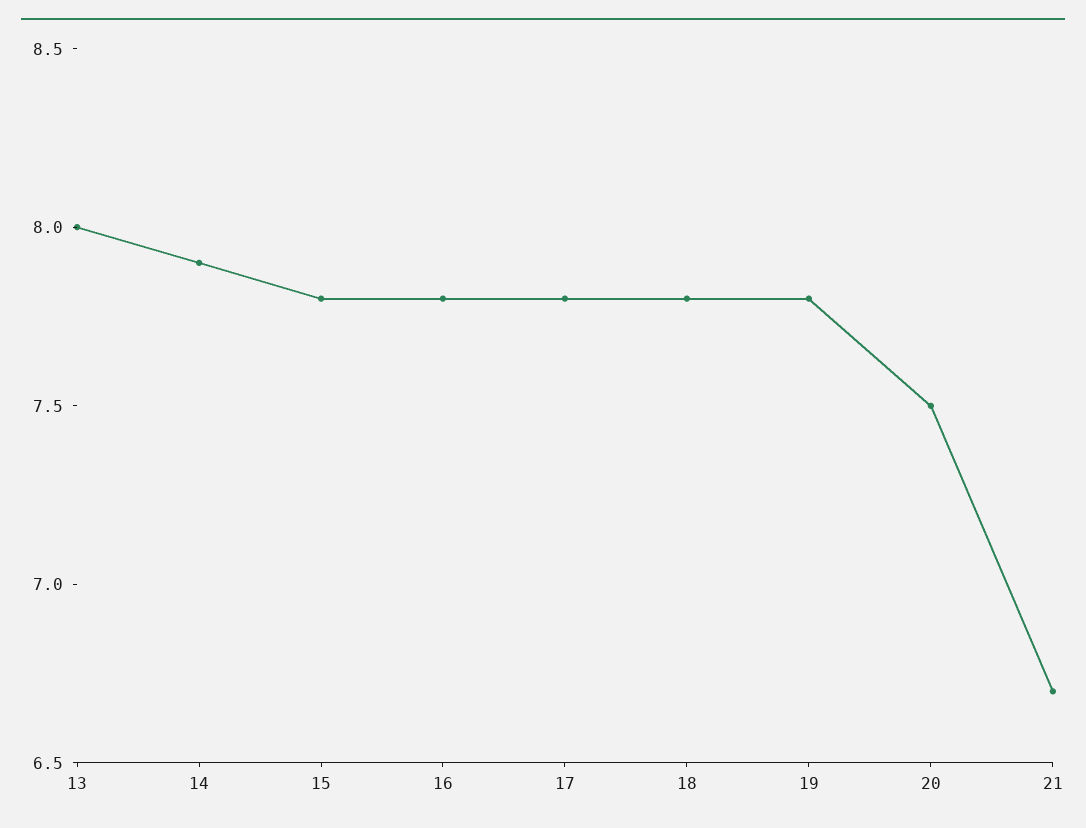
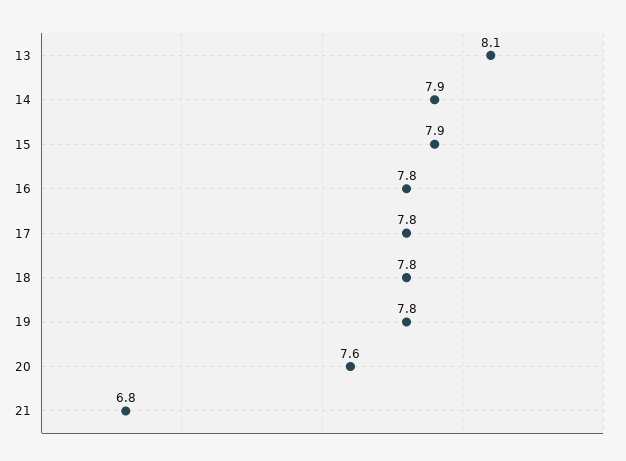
  {
-   "13": 8,
+   "13": 8.1,
    "14": 7.9,
-   "15": 7.8,
+   "15": 7.9,
    "16": 7.8,
    "17": 7.8,
    "18": 7.8,
    "19": 7.8,
-   "20": 7.5,
+   "20": 7.6,
-   "21": 6.7
+   "21": 6.8
  }

